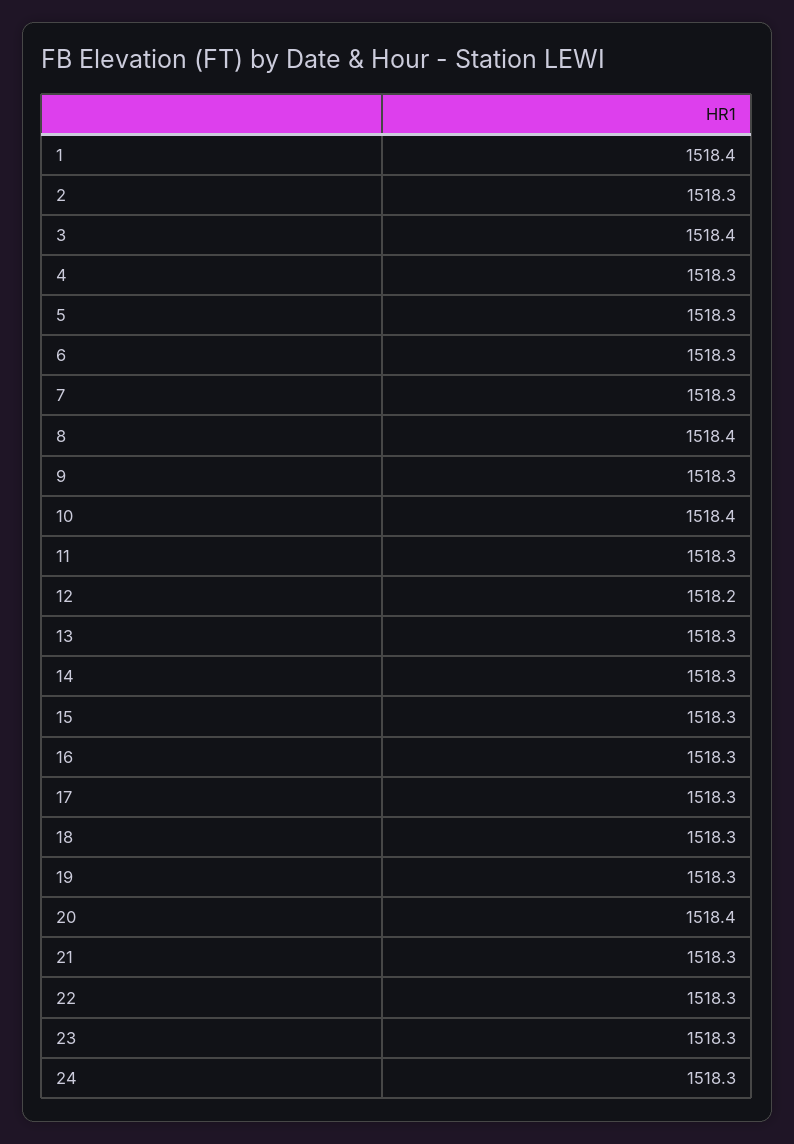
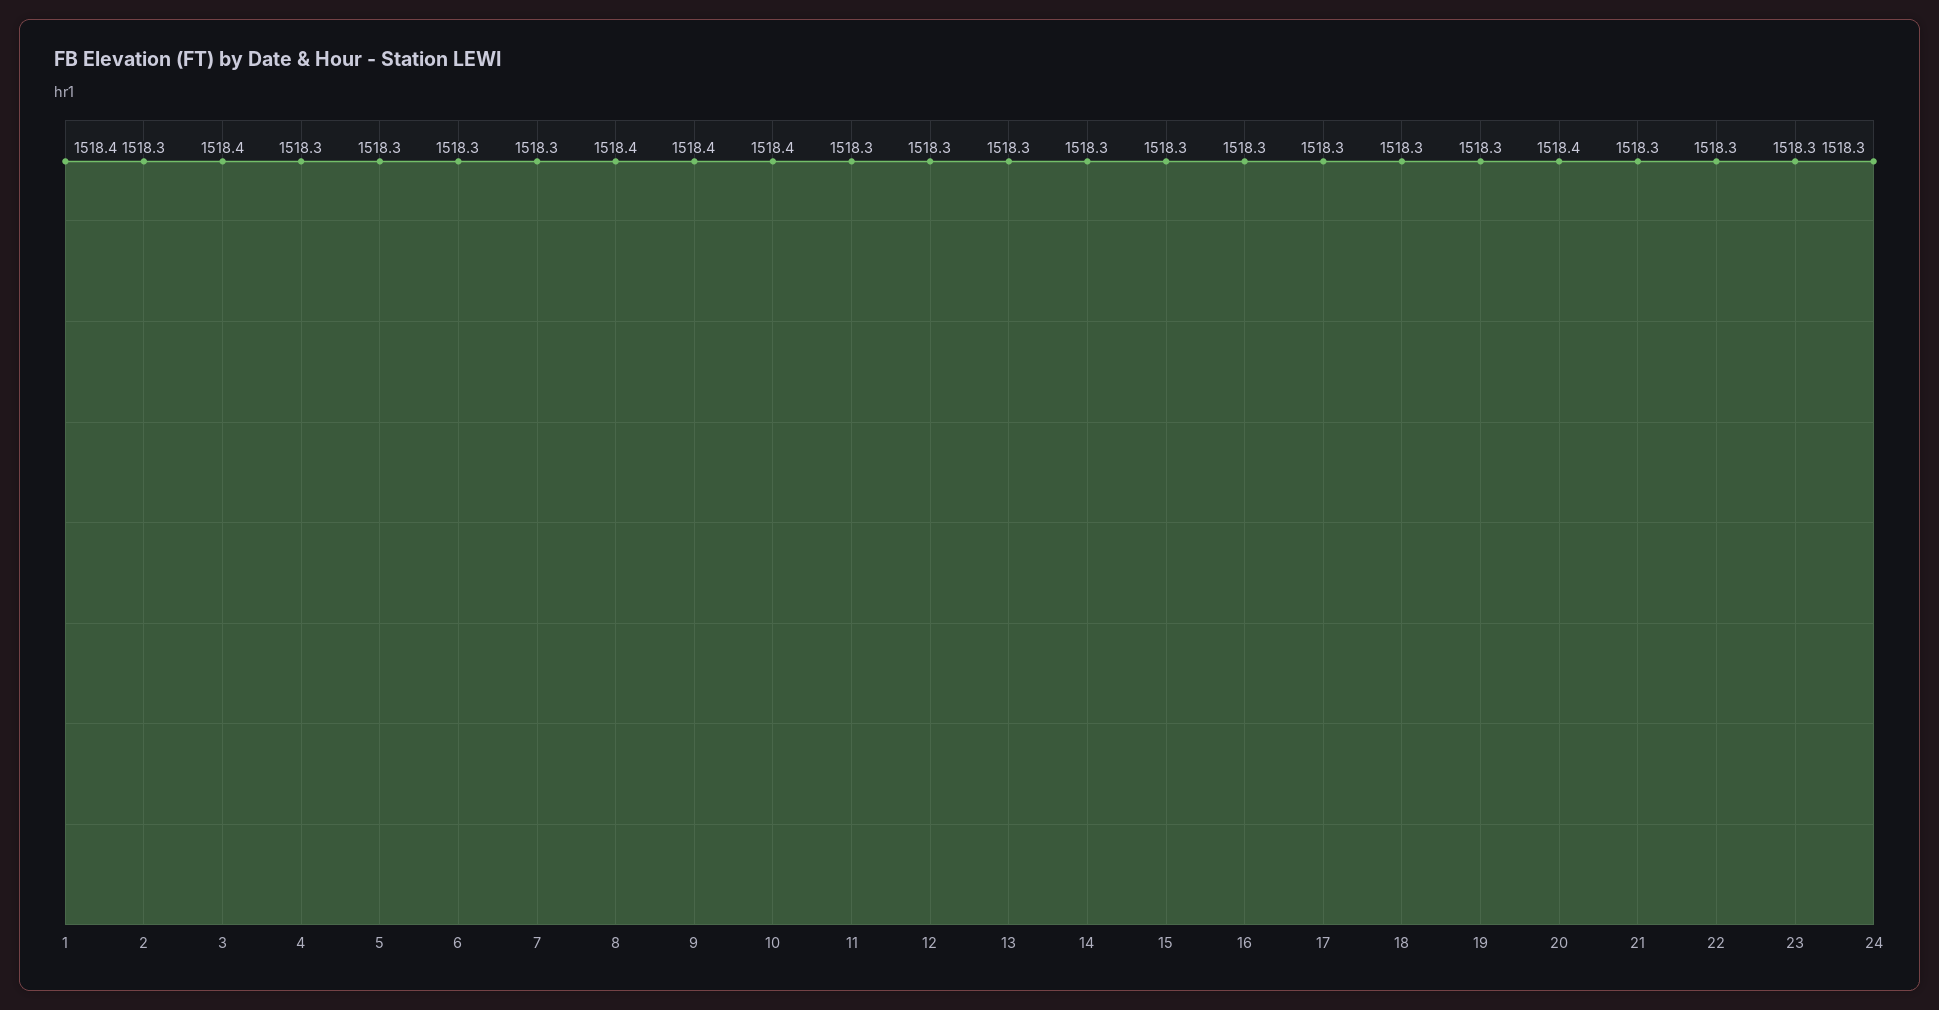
  {
    "1": 1518.4,
    "2": 1518.3,
    "3": 1518.4,
    "4": 1518.3,
    "5": 1518.3,
    "6": 1518.3,
    "7": 1518.3,
    "8": 1518.4,
-   "9": 1518.3,
+   "9": 1518.4,
    "10": 1518.4,
    "11": 1518.3,
-   "12": 1518.2,
+   "12": 1518.3,
    "13": 1518.3,
    "14": 1518.3,
    "15": 1518.3,
    "16": 1518.3,
    "17": 1518.3,
    "18": 1518.3,
    "19": 1518.3,
    "20": 1518.4,
    "21": 1518.3,
    "22": 1518.3,
    "23": 1518.3,
    "24": 1518.3
  }

